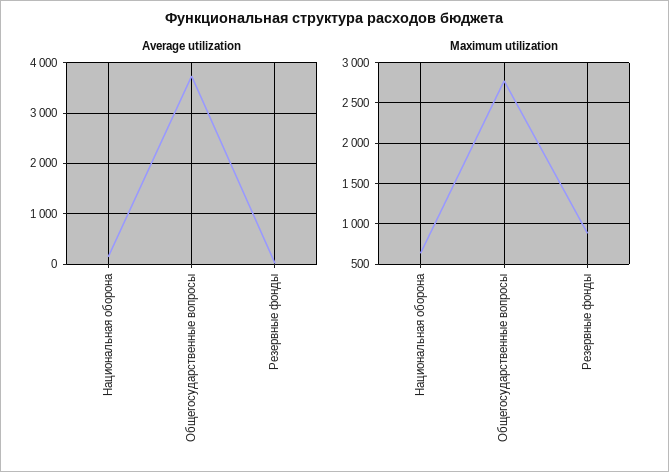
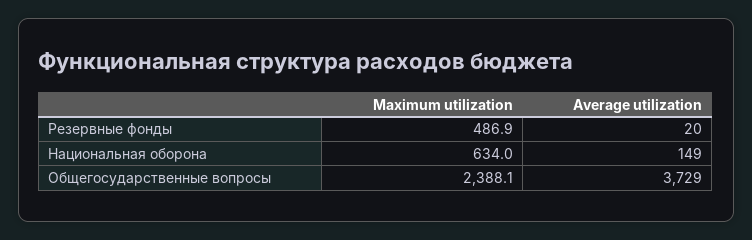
  {
    "Average utilization": {
      "Национальная оборона": 149,
      "Общегосударственные вопросы": 3729,
      "Резервные фонды": 20
    },
    "Maximum utilization": {
      "Национальная оборона": 634,
-     "Общегосударственные вопросы": 2800,
+     "Общегосударственные вопросы": 2388.1,
-     "Резервные фонды": 900
+     "Резервные фонды": 486.9
    }
  }

